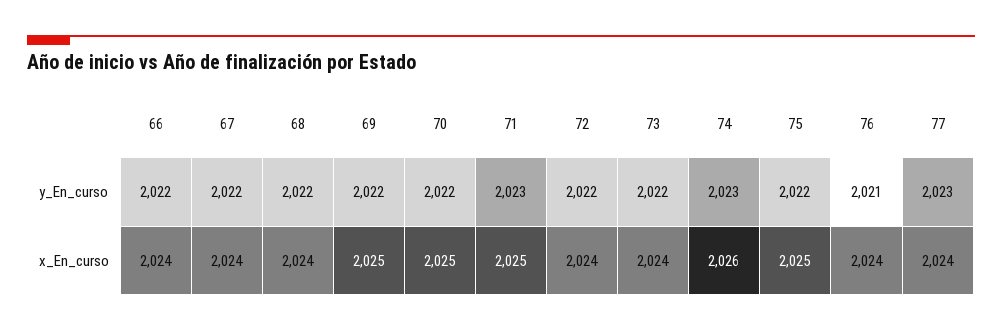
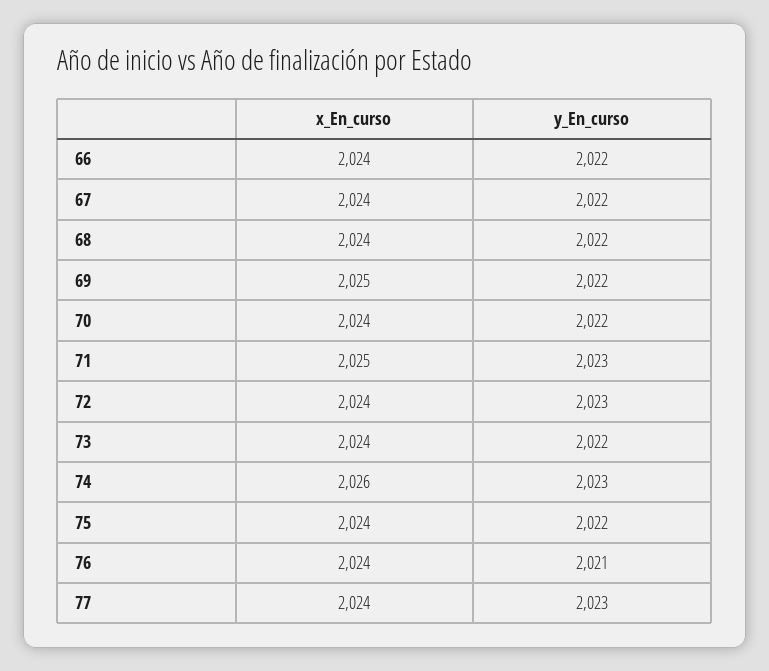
  {
    "66": {
      "y_En_curso": 2022,
      "x_En_curso": 2024
    },
    "67": {
      "y_En_curso": 2022,
      "x_En_curso": 2024
    },
    "68": {
      "y_En_curso": 2022,
      "x_En_curso": 2024
    },
    "69": {
      "y_En_curso": 2022,
      "x_En_curso": 2025
    },
    "70": {
      "y_En_curso": 2022,
-     "x_En_curso": 2025
+     "x_En_curso": 2024
    },
    "71": {
      "y_En_curso": 2023,
      "x_En_curso": 2025
    },
    "72": {
-     "y_En_curso": 2022,
+     "y_En_curso": 2023,
      "x_En_curso": 2024
    },
    "73": {
      "y_En_curso": 2022,
      "x_En_curso": 2024
    },
    "74": {
      "y_En_curso": 2023,
      "x_En_curso": 2026
    },
    "75": {
      "y_En_curso": 2022,
-     "x_En_curso": 2025
+     "x_En_curso": 2024
    },
    "76": {
      "y_En_curso": 2021,
      "x_En_curso": 2024
    },
    "77": {
      "y_En_curso": 2023,
      "x_En_curso": 2024
    }
  }

